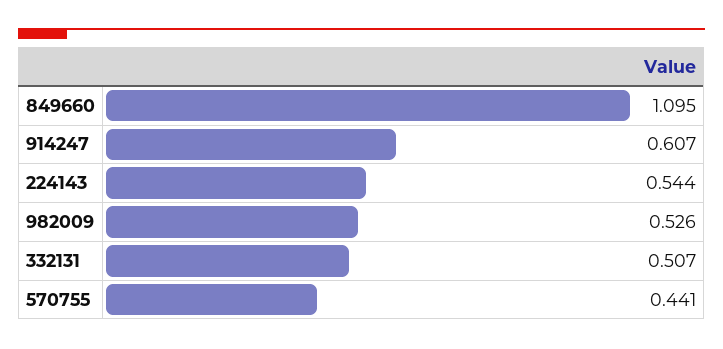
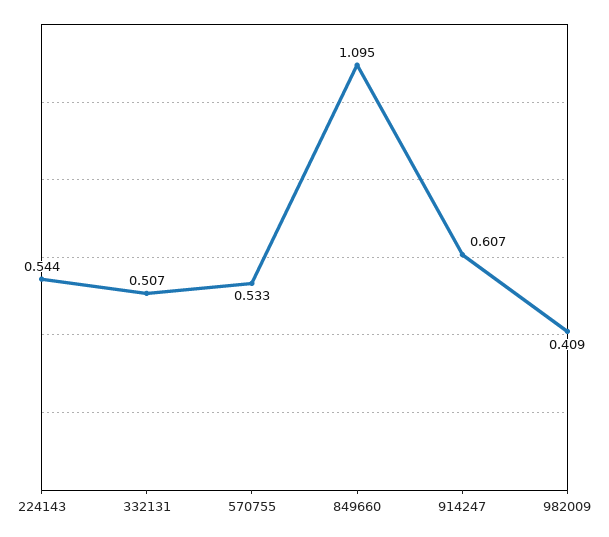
  {
    "849660": 1.095,
    "914247": 0.607,
    "224143": 0.544,
-   "982009": 0.526,
+   "982009": 0.409,
    "332131": 0.507,
-   "570755": 0.441
+   "570755": 0.533
  }

